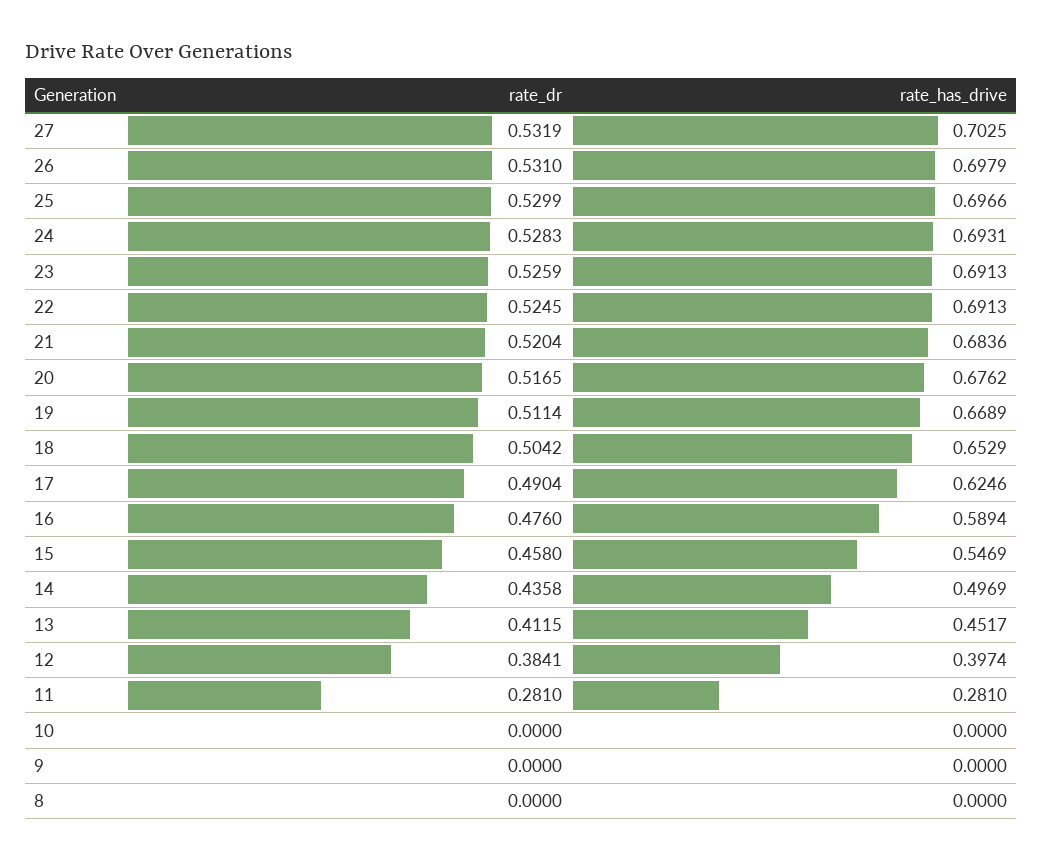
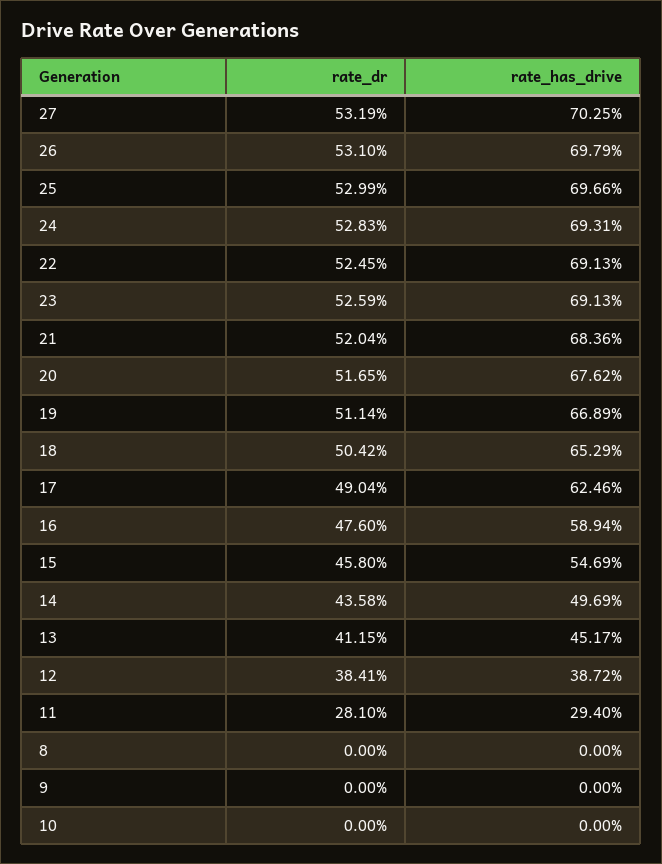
  {
    "rate_dr": {
      "27": 0.5319,
      "26": 0.531,
      "25": 0.5299,
      "24": 0.5283,
      "23": 0.5259,
      "22": 0.5245,
      "21": 0.5204,
      "20": 0.5165,
      "19": 0.5114,
      "18": 0.5042,
      "17": 0.4904,
      "16": 0.476,
      "15": 0.458,
      "14": 0.4358,
      "13": 0.4115,
      "12": 0.3841,
      "11": 0.281,
      "10": 0,
      "9": 0,
      "8": 0
    },
    "rate_has_drive": {
      "27": 0.7025,
      "26": 0.6979,
      "25": 0.6966,
      "24": 0.6931,
      "23": 0.6913,
      "22": 0.6913,
      "21": 0.6836,
      "20": 0.6762,
      "19": 0.6689,
      "18": 0.6529,
      "17": 0.6246,
      "16": 0.5894,
      "15": 0.5469,
      "14": 0.4969,
      "13": 0.4517,
-     "12": 0.3974,
+     "12": 0.3872,
-     "11": 0.281,
+     "11": 0.294,
      "10": 0,
      "9": 0,
      "8": 0
    }
  }

